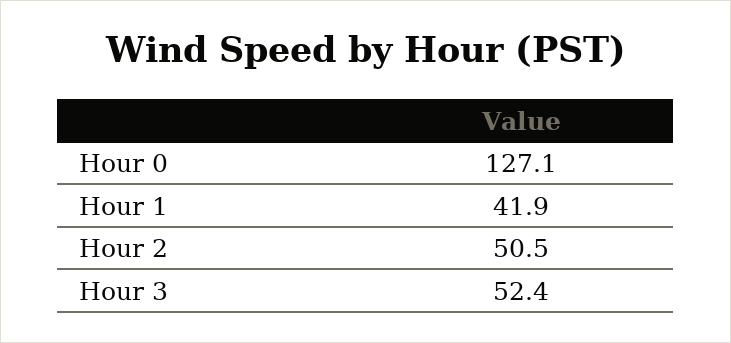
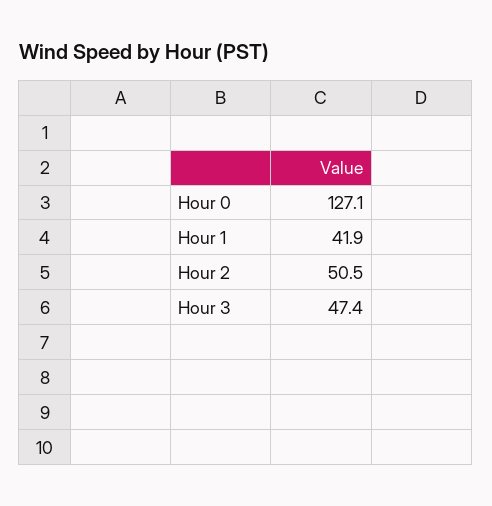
  {
    "Hour 0": 127.1,
    "Hour 1": 41.9,
    "Hour 2": 50.5,
-   "Hour 3": 52.4
+   "Hour 3": 47.4
  }

